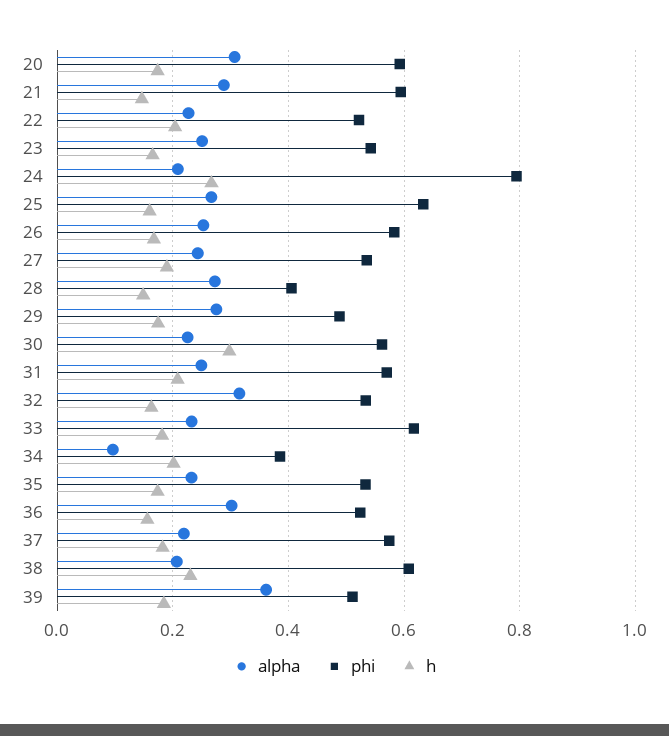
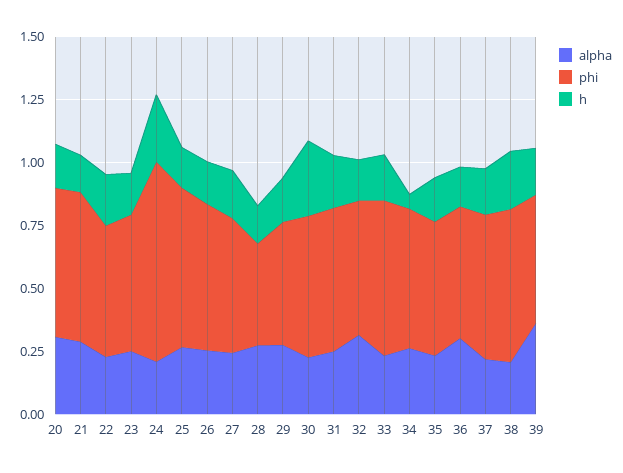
  {
    "alpha": {
      "20": 0.3,
      "21": 0.28,
      "22": 0.22,
      "23": 0.26,
      "24": 0.2,
      "25": 0.26,
      "26": 0.26,
      "27": 0.24,
      "28": 0.28,
      "29": 0.28,
      "30": 0.22,
      "31": 0.24,
      "32": 0.32,
      "33": 0.24,
-     "34": 0.1,
+     "34": 0.25,
      "35": 0.24,
      "36": 0.3,
      "37": 0.22,
      "38": 0.2,
      "39": 0.36
    },
    "phi": {
      "20": 0.6,
      "21": 0.6,
      "22": 0.52,
      "23": 0.54,
      "24": 0.8,
      "25": 0.64,
      "26": 0.58,
      "27": 0.54,
      "28": 0.4,
      "29": 0.48,
      "30": 0.56,
      "31": 0.58,
      "32": 0.54,
      "33": 0.62,
-     "34": 0.38,
+     "34": 0.55,
      "35": 0.54,
      "36": 0.52,
      "37": 0.58,
      "38": 0.6,
      "39": 0.52
    },
    "h": {
      "20": 0.18,
      "21": 0.14,
      "22": 0.2,
      "23": 0.16,
      "24": 0.26,
      "25": 0.16,
      "26": 0.16,
      "27": 0.18,
      "28": 0.14,
      "29": 0.18,
      "30": 0.3,
      "31": 0.2,
      "32": 0.16,
      "33": 0.18,
-     "34": 0.2,
+     "34": 0.05,
      "35": 0.18,
      "36": 0.16,
      "37": 0.18,
      "38": 0.24,
      "39": 0.18
    }
  }

